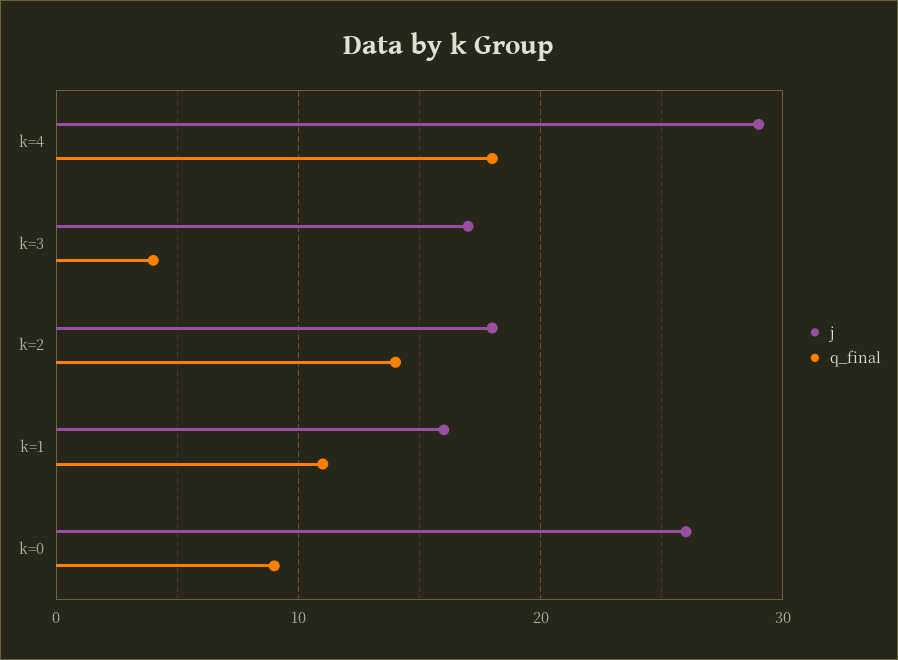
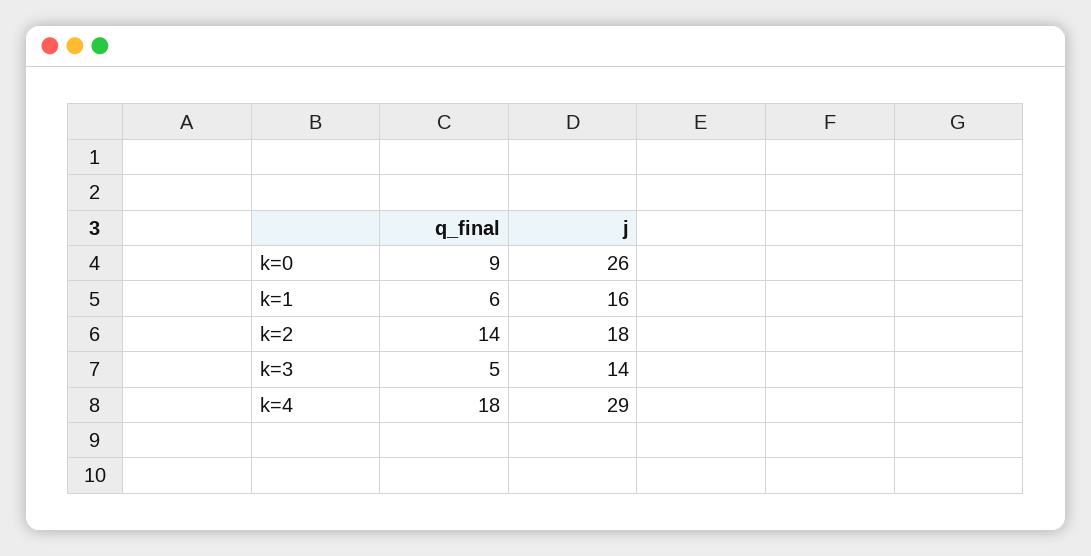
  {
    "j": {
      "k=4": 29,
-     "k=3": 17,
+     "k=3": 14,
      "k=2": 18,
      "k=1": 16,
      "k=0": 26
    },
    "q_final": {
      "k=4": 18,
-     "k=3": 4,
+     "k=3": 5,
      "k=2": 14,
-     "k=1": 11,
+     "k=1": 6,
      "k=0": 9
    }
  }

